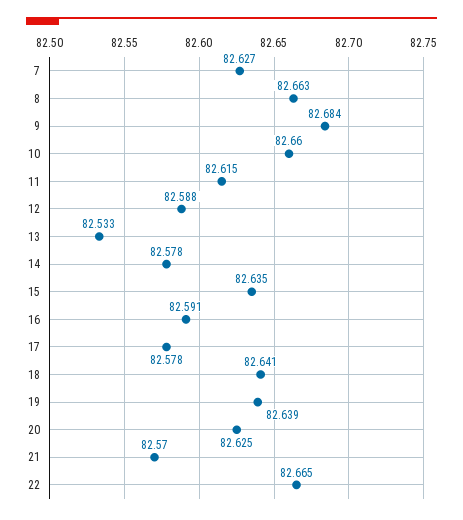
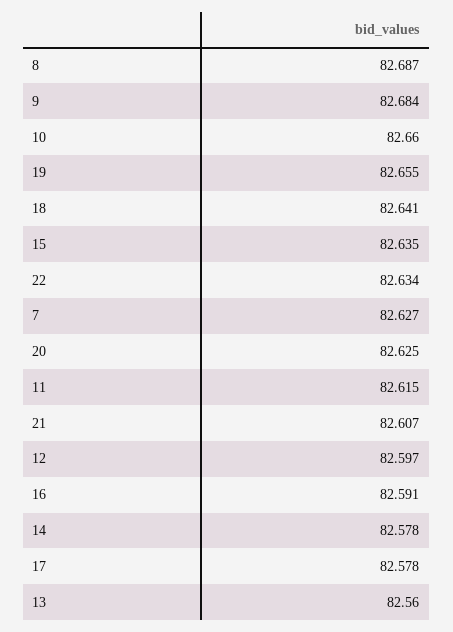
  {
    "7": 82.627,
-   "8": 82.663,
+   "8": 82.687,
    "9": 82.684,
    "10": 82.66,
    "11": 82.615,
-   "12": 82.588,
+   "12": 82.597,
-   "13": 82.533,
+   "13": 82.56,
    "14": 82.578,
    "15": 82.635,
    "16": 82.591,
    "17": 82.578,
    "18": 82.641,
-   "19": 82.639,
+   "19": 82.655,
    "20": 82.625,
-   "21": 82.57,
+   "21": 82.607,
-   "22": 82.665
+   "22": 82.634
  }

